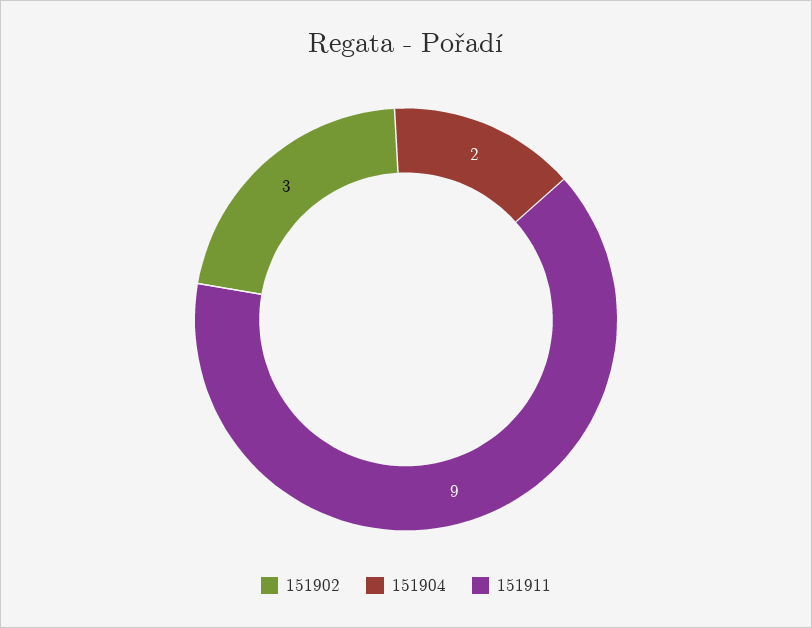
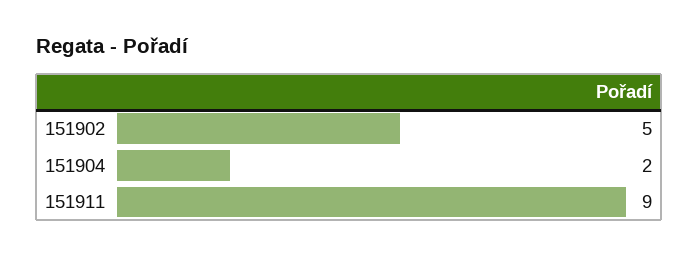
  {
-   "151902": 3,
+   "151902": 5,
    "151904": 2,
    "151911": 9
  }

